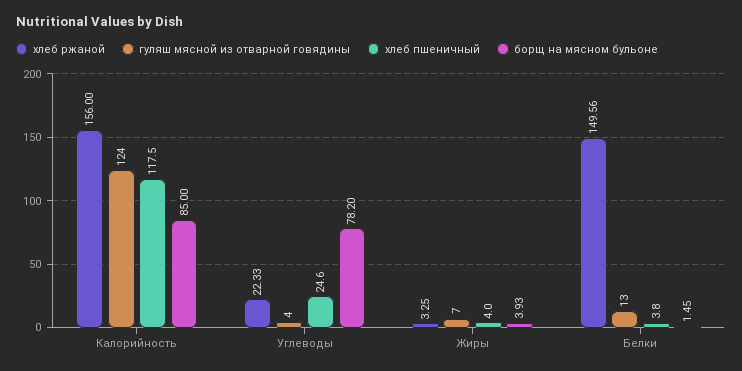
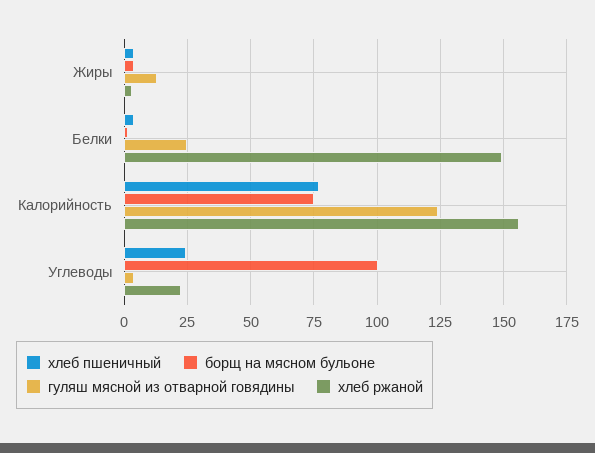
  {
    "хлеб ржаной": {
      "Калорийность": 156,
      "Углеводы": 22.33,
      "Жиры": 3.25,
      "Белки": 149.56
    },
    "гуляш мясной из отварной говядины": {
      "Калорийность": 124,
      "Углеводы": 4,
-     "Жиры": 7,
+     "Жиры": 12.5,
-     "Белки": 13
+     "Белки": 25
    },
    "хлеб пшеничный": {
-     "Калорийность": 117.5,
+     "Калорийность": 77.5,
      "Углеводы": 24.6,
      "Жиры": 4,
      "Белки": 3.8
    },
    "борщ на мясном бульоне": {
-     "Калорийность": 85,
+     "Калорийность": 75,
-     "Углеводы": 78.2,
+     "Углеводы": 100,
      "Жиры": 3.93,
      "Белки": 1.45
    }
  }

